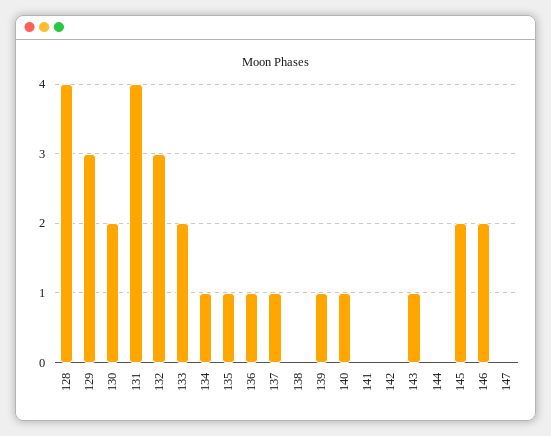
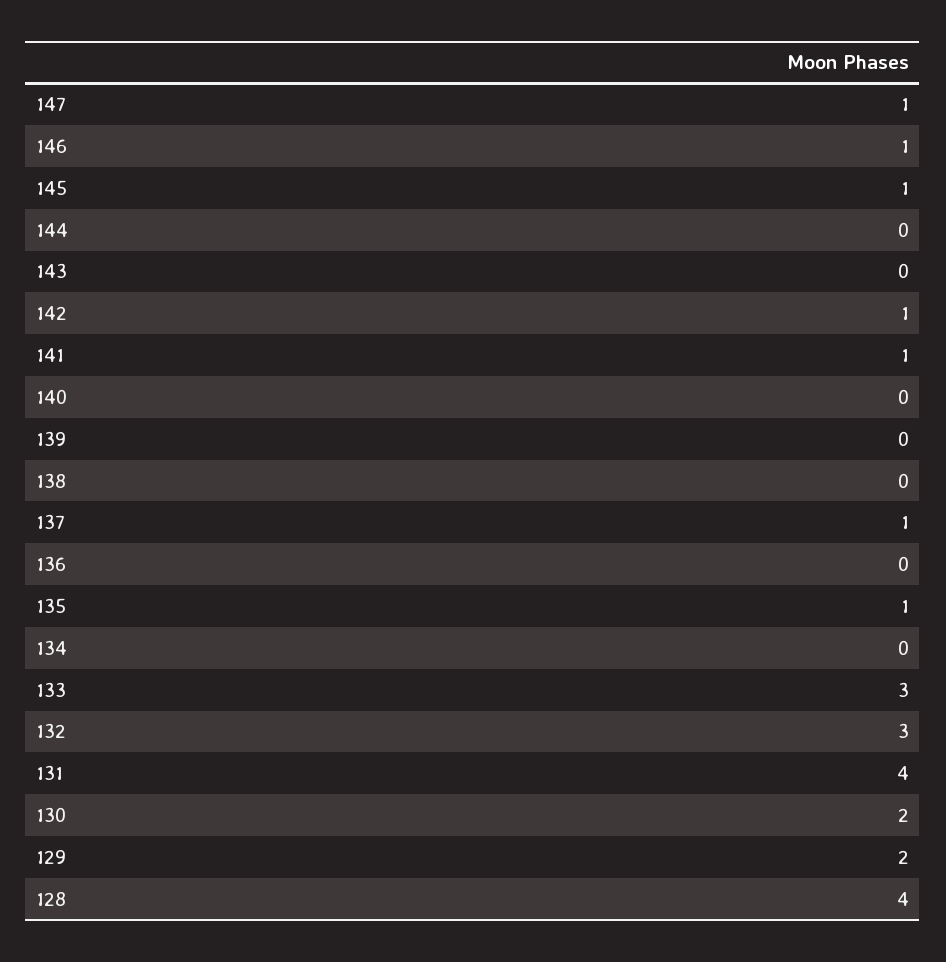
  {
    "128": 4,
-   "129": 3,
+   "129": 2,
    "130": 2,
    "131": 4,
    "132": 3,
-   "133": 2,
+   "133": 3,
-   "134": 1,
+   "134": 0,
    "135": 1,
-   "136": 1,
+   "136": 0,
    "137": 1,
    "138": 0,
-   "139": 1,
+   "139": 0,
-   "140": 1,
+   "140": 0,
-   "141": 0,
+   "141": 1,
-   "142": 0,
+   "142": 1,
-   "143": 1,
+   "143": 0,
    "144": 0,
-   "145": 2,
+   "145": 1,
-   "146": 2,
+   "146": 1,
-   "147": 0
+   "147": 1
  }

